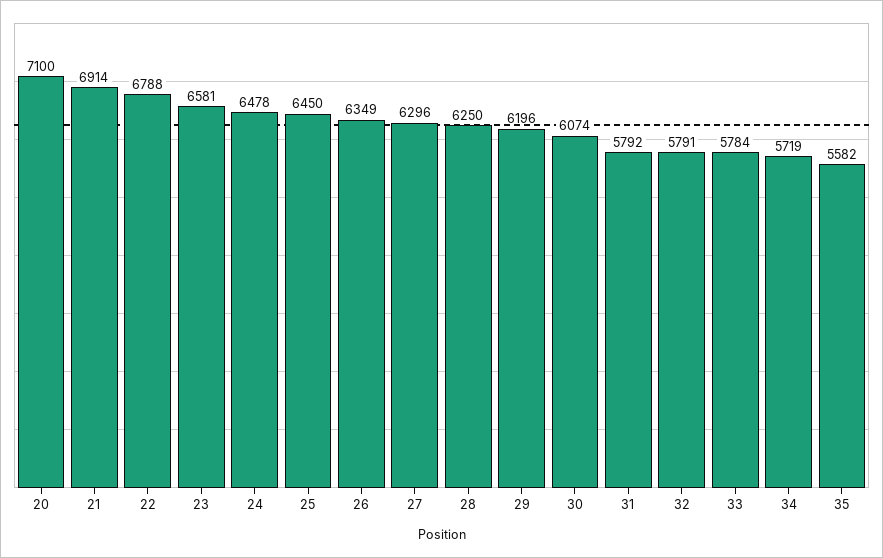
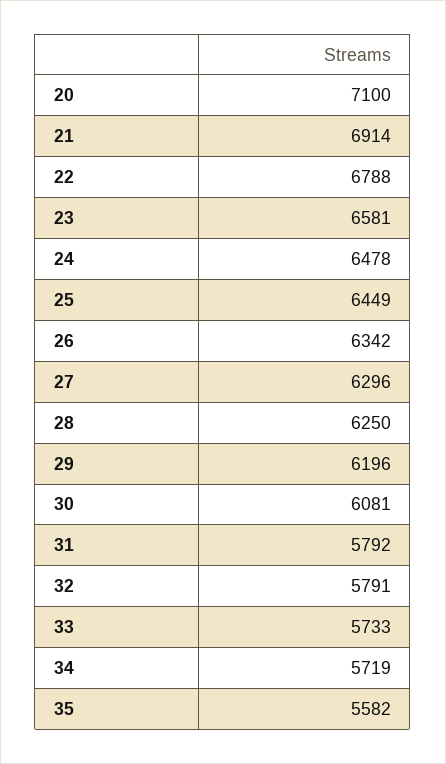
  {
    "20": 7100,
    "21": 6914,
    "22": 6788,
    "23": 6581,
    "24": 6478,
-   "25": 6450,
+   "25": 6449,
-   "26": 6349,
+   "26": 6342,
    "27": 6296,
    "28": 6250,
    "29": 6196,
-   "30": 6074,
+   "30": 6081,
    "31": 5792,
    "32": 5791,
-   "33": 5784,
+   "33": 5733,
    "34": 5719,
    "35": 5582
  }

